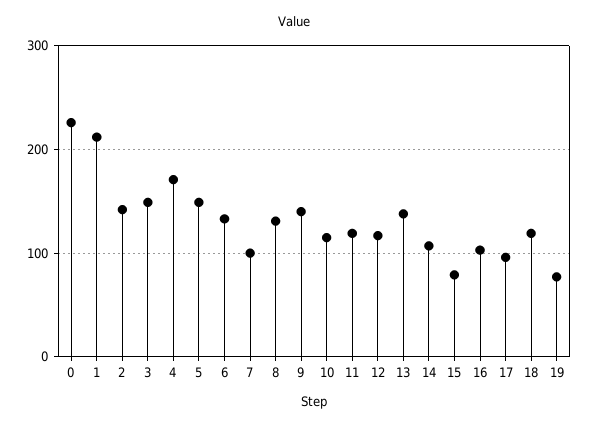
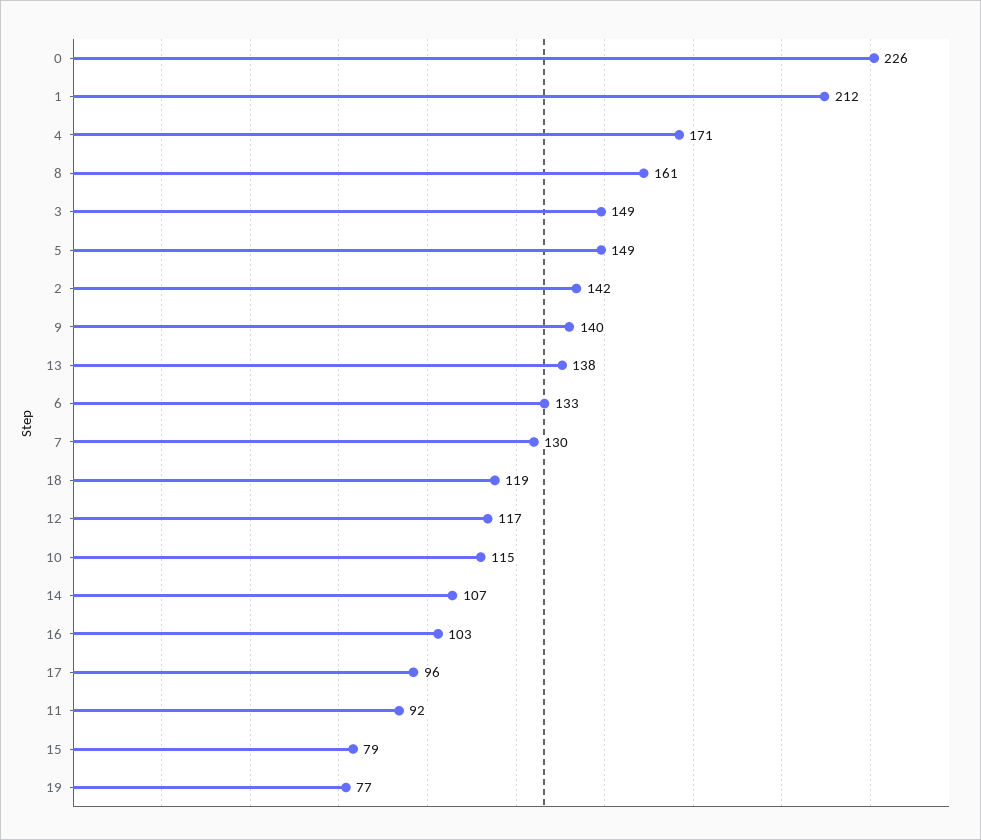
  {
    "0": 226,
    "1": 212,
    "2": 142,
    "3": 149,
    "4": 171,
    "5": 149,
    "6": 133,
-   "7": 100,
+   "7": 130,
-   "8": 130,
+   "8": 161,
    "9": 140,
    "10": 115,
-   "11": 120,
+   "11": 92,
    "12": 117,
    "13": 138,
    "14": 107,
    "15": 79,
    "16": 103,
    "17": 96,
    "18": 119,
    "19": 77
  }

